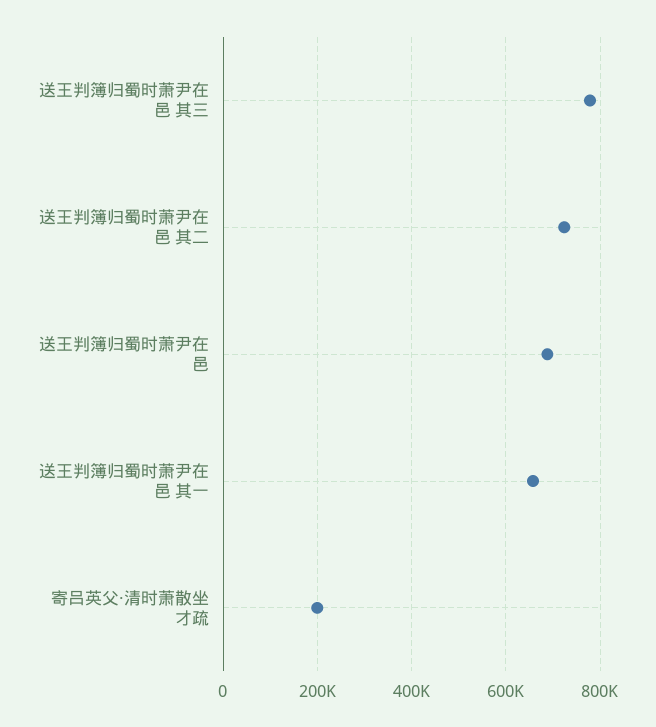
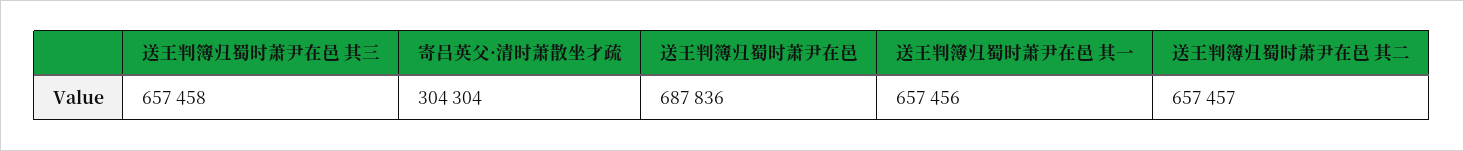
  {
-   "送王判簿归蜀时萧尹在邑 其三": 780000,
+   "送王判簿归蜀时萧尹在邑 其三": 657458,
-   "送王判簿归蜀时萧尹在邑 其二": 720000,
+   "送王判簿归蜀时萧尹在邑 其二": 657457,
    "送王判簿归蜀时萧尹在邑": 687836,
    "送王判簿归蜀时萧尹在邑 其一": 657456,
-   "寄吕英父·清时萧散坐才疏": 200000
+   "寄吕英父·清时萧散坐才疏": 304304
  }

